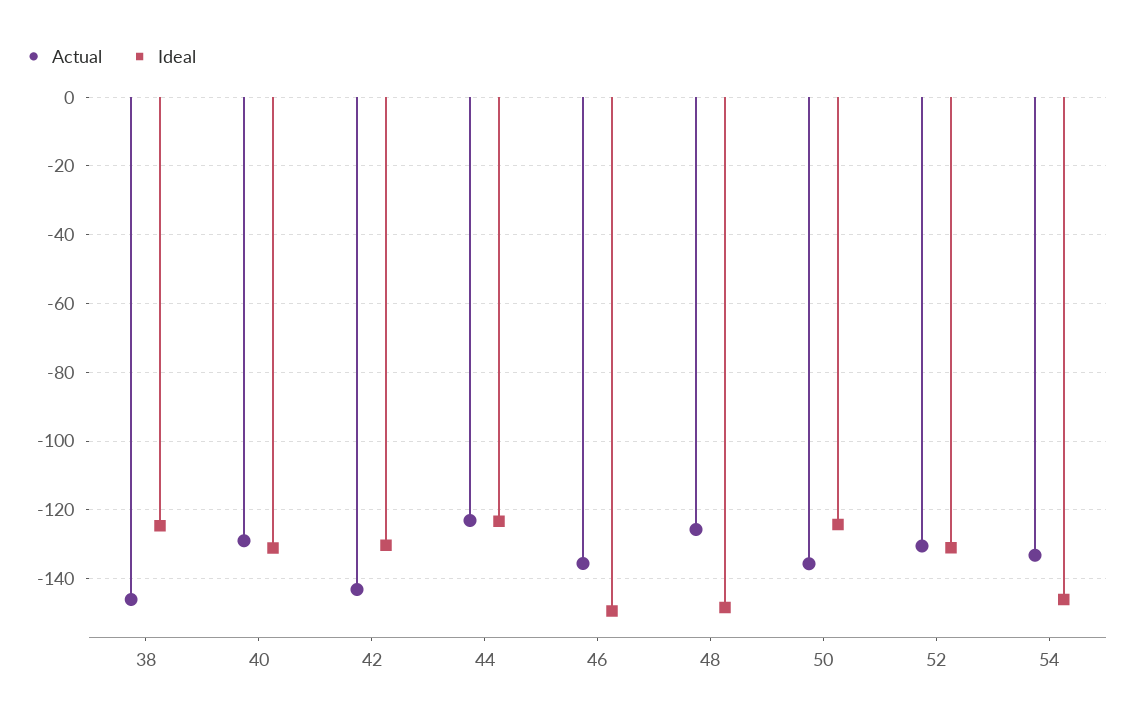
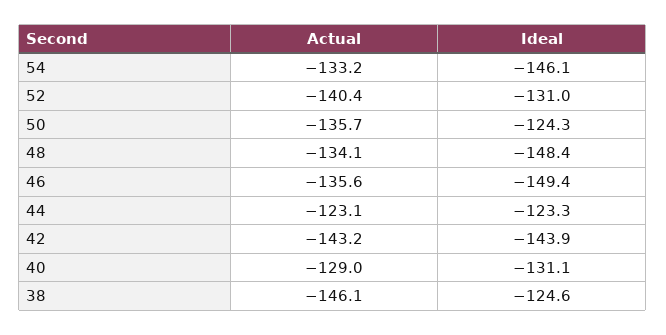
  {
    "Actual": {
      "38": -146.1,
      "40": -129,
      "42": -143.2,
      "44": -123.1,
      "46": -135.6,
-     "48": -126,
+     "48": -134.1,
      "50": -135.7,
-     "52": -130,
+     "52": -140.4,
      "54": -133.2
    },
    "Ideal": {
      "38": -124.6,
      "40": -131.1,
-     "42": -130,
+     "42": -143.9,
      "44": -123.3,
      "46": -149.4,
      "48": -148.4,
      "50": -124.3,
      "52": -131,
      "54": -146.1
    }
  }

